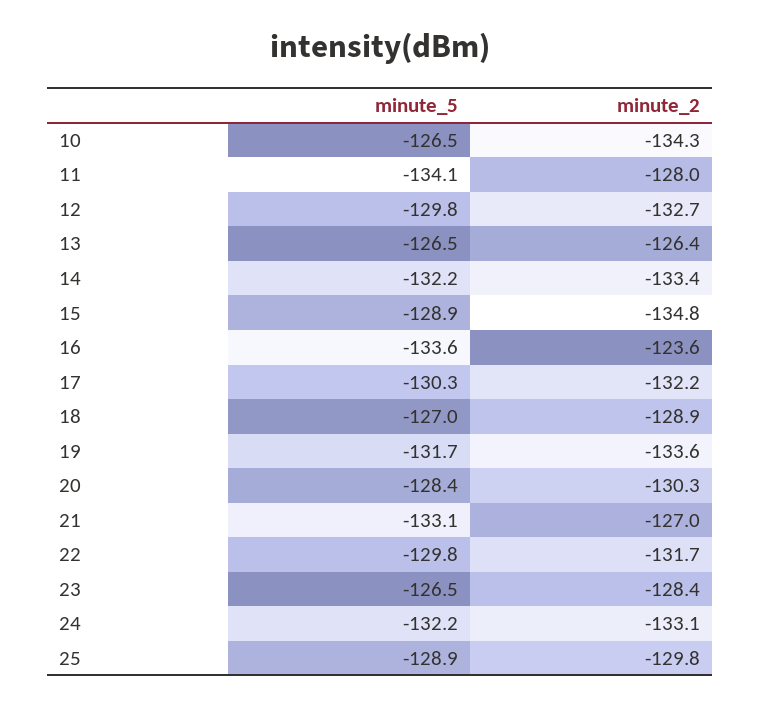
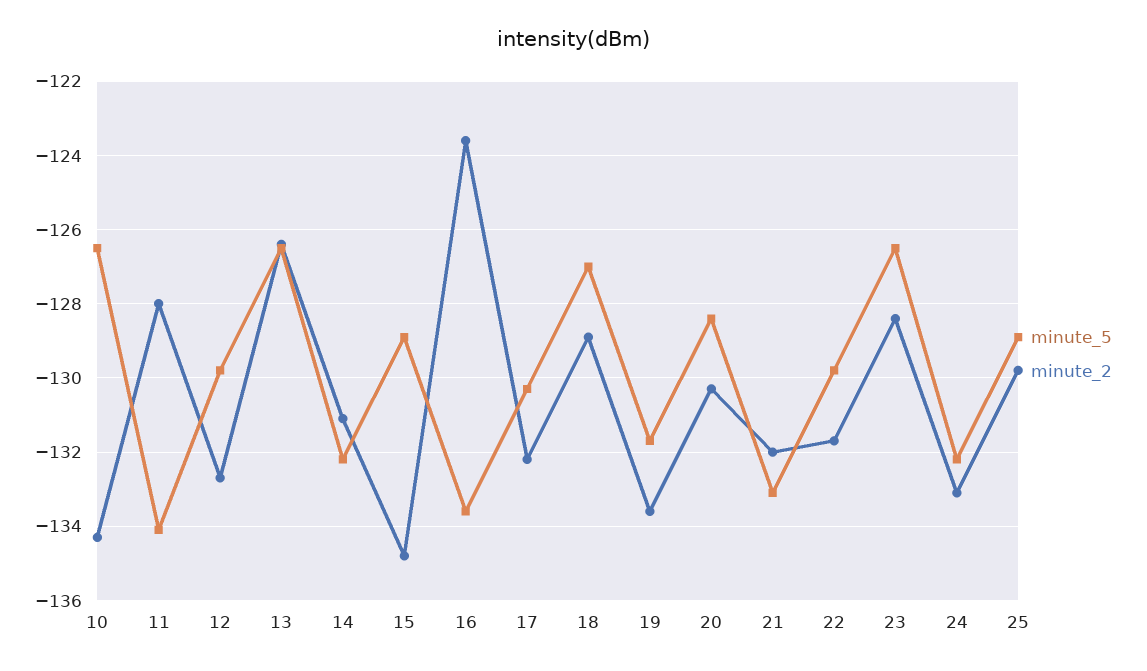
  {
    "minute_5": {
      "10": -126.5,
      "11": -134.1,
      "12": -129.8,
      "13": -126.5,
      "14": -132.2,
      "15": -128.9,
      "16": -133.6,
      "17": -130.3,
      "18": -127,
      "19": -131.7,
      "20": -128.4,
      "21": -133.1,
      "22": -129.8,
      "23": -126.5,
      "24": -132.2,
      "25": -128.9
    },
    "minute_2": {
      "10": -134.3,
      "11": -128,
      "12": -132.7,
      "13": -126.4,
-     "14": -133.4,
+     "14": -131,
      "15": -134.8,
      "16": -123.6,
      "17": -132.2,
      "18": -128.9,
      "19": -133.6,
      "20": -130.3,
-     "21": -127,
+     "21": -132,
      "22": -131.7,
      "23": -128.4,
      "24": -133.1,
      "25": -129.8
    }
  }

